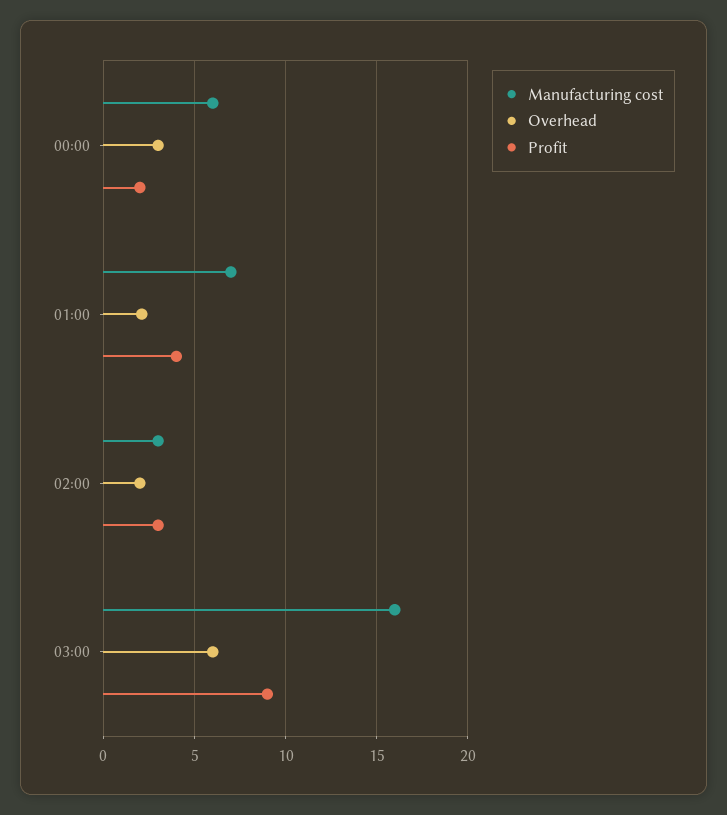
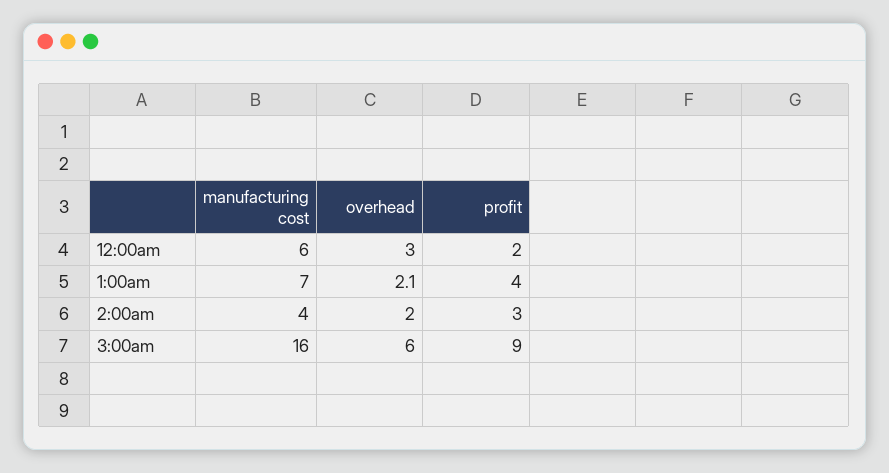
  {
    "Manufacturing cost": {
      "00:00": 6,
      "01:00": 7,
-     "02:00": 3,
+     "02:00": 4,
      "03:00": 16
    },
    "Overhead": {
      "00:00": 3,
      "01:00": 2.1,
      "02:00": 2,
      "03:00": 6
    },
    "Profit": {
      "00:00": 2,
      "01:00": 4,
      "02:00": 3,
      "03:00": 9
    }
  }

